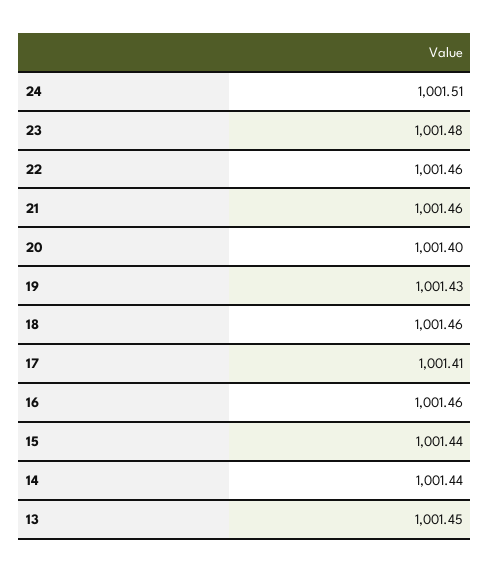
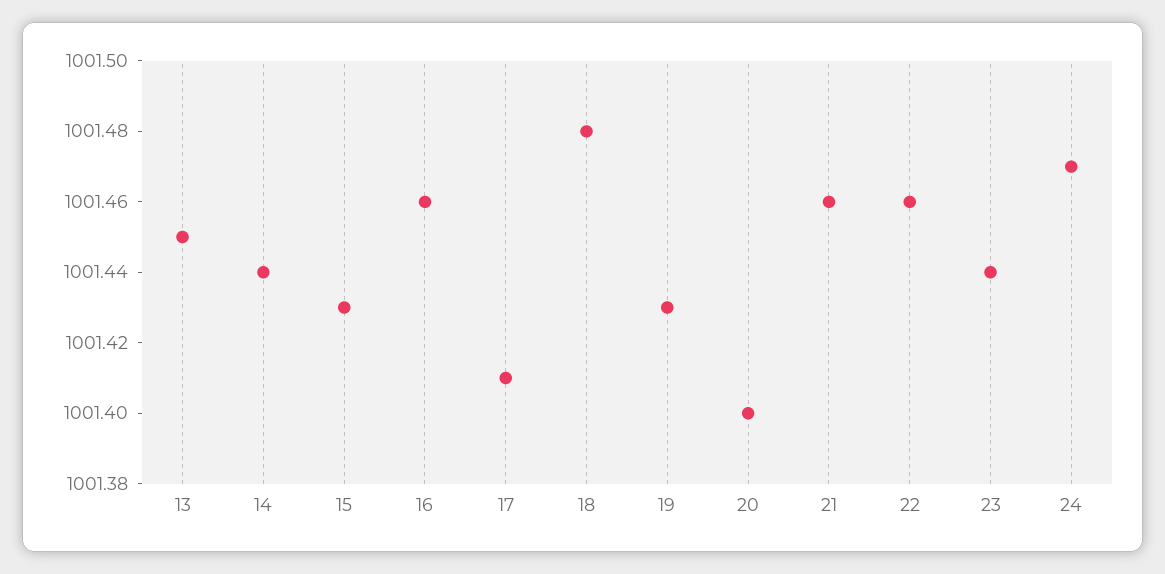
  {
-   "24": 1001.51,
+   "24": 1001.47,
-   "23": 1001.48,
+   "23": 1001.44,
    "22": 1001.46,
    "21": 1001.46,
    "20": 1001.4,
    "19": 1001.43,
-   "18": 1001.46,
+   "18": 1001.48,
    "17": 1001.41,
    "16": 1001.46,
-   "15": 1001.44,
+   "15": 1001.43,
    "14": 1001.44,
    "13": 1001.45
  }

